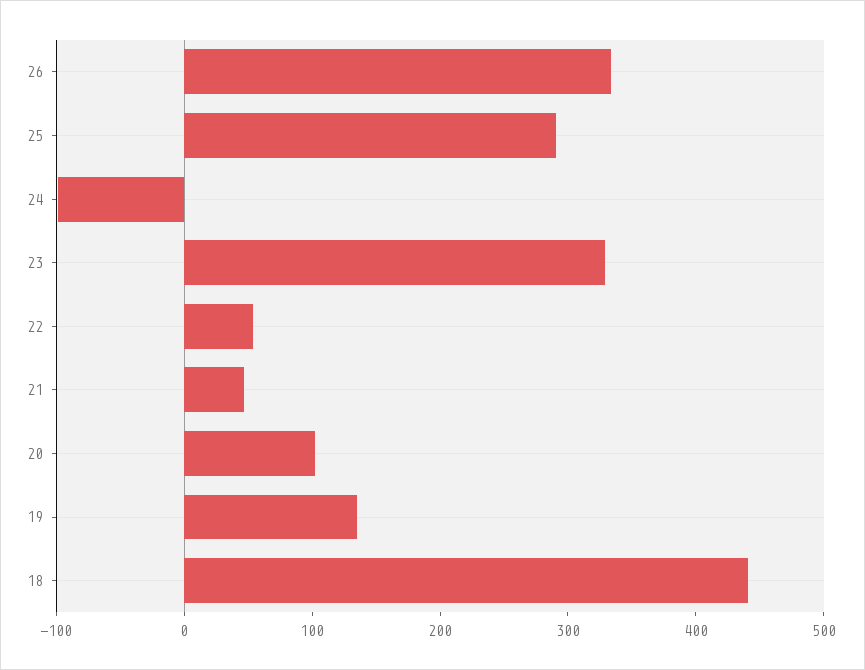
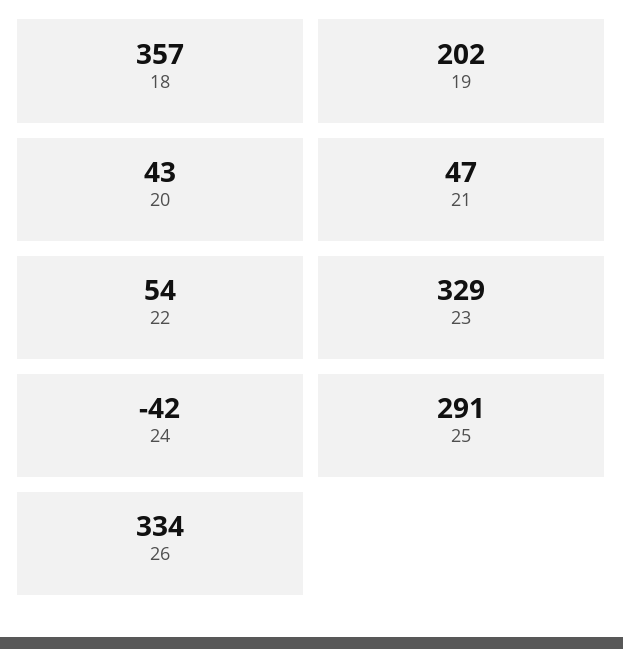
  {
    "26": 334,
    "25": 291,
-   "24": -100,
+   "24": -42,
    "23": 329,
    "22": 54,
    "21": 47,
-   "20": 100,
+   "20": 43,
-   "19": 140,
+   "19": 202,
-   "18": 440
+   "18": 357
  }

